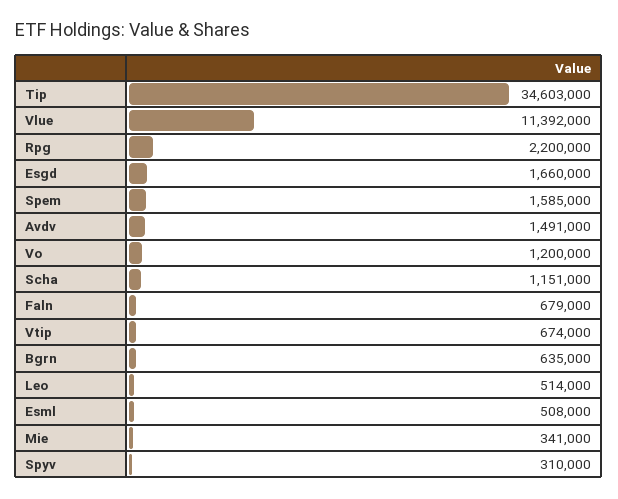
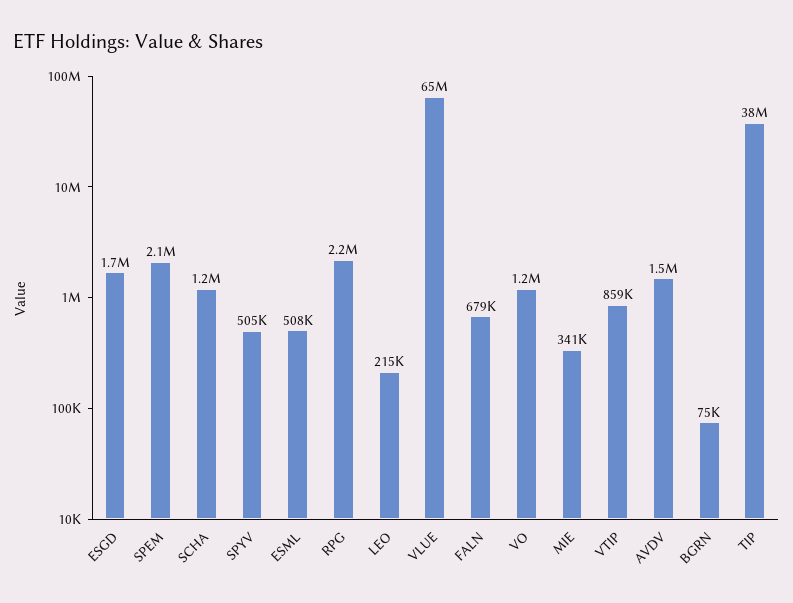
  {
-   "Tip": 34603000,
+   "Tip": 38000000,
-   "Vlue": 11392000,
+   "Vlue": 65000000,
    "Rpg": 2200000,
    "Esgd": 1660000,
-   "Spem": 1585000,
+   "Spem": 2100000,
    "Avdv": 1491000,
    "Vo": 1200000,
    "Scha": 1151000,
    "Faln": 679000,
-   "Vtip": 674000,
+   "Vtip": 859000,
-   "Bgrn": 635000,
+   "Bgrn": 75000,
-   "Leo": 514000,
+   "Leo": 215000,
    "Esml": 508000,
    "Mie": 341000,
-   "Spyv": 310000
+   "Spyv": 505000
  }

